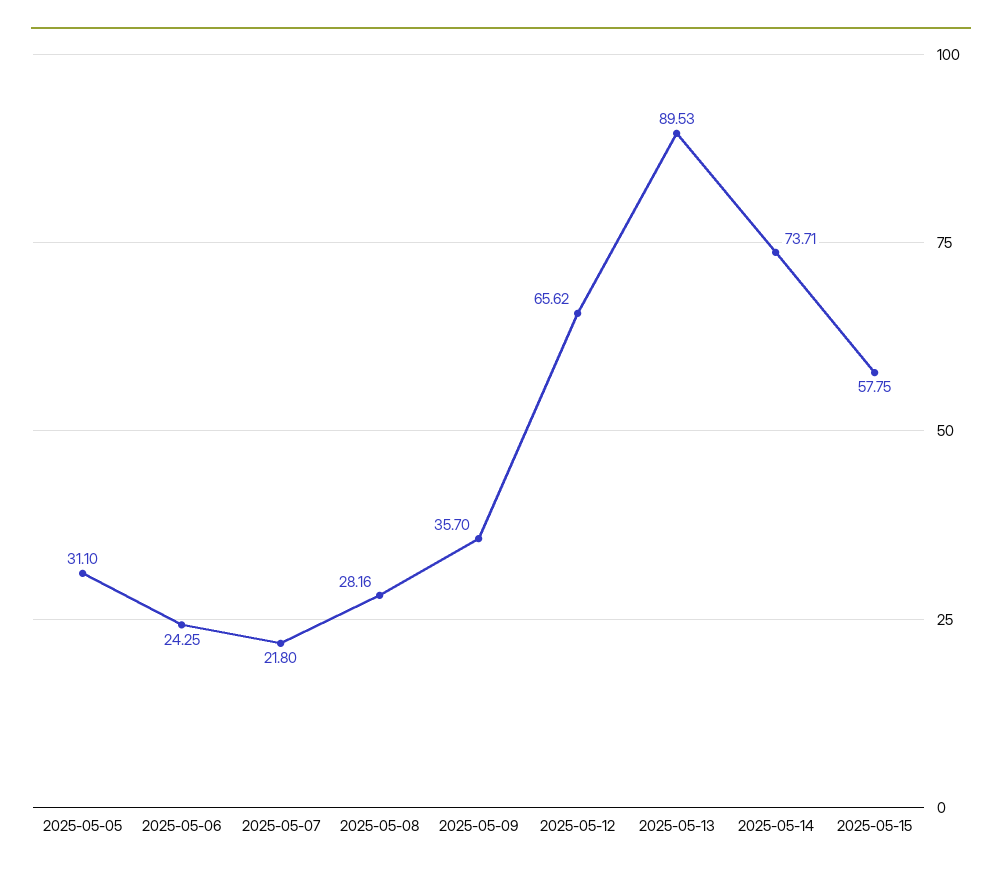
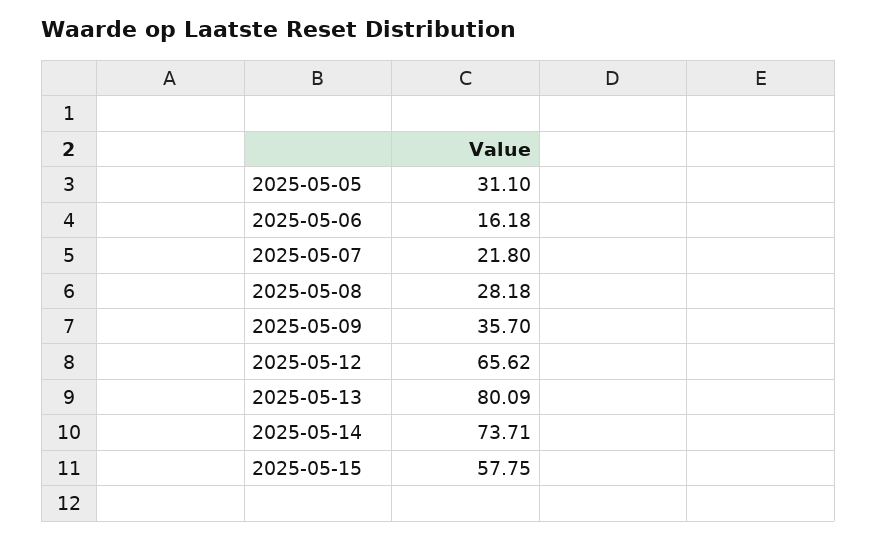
  {
    "2025-05-05": 31.1,
-   "2025-05-06": 24.25,
+   "2025-05-06": 16.18,
    "2025-05-07": 21.8,
-   "2025-05-08": 28.16,
+   "2025-05-08": 28.18,
    "2025-05-09": 35.7,
    "2025-05-12": 65.62,
-   "2025-05-13": 89.53,
+   "2025-05-13": 80.09,
    "2025-05-14": 73.71,
    "2025-05-15": 57.75
  }

